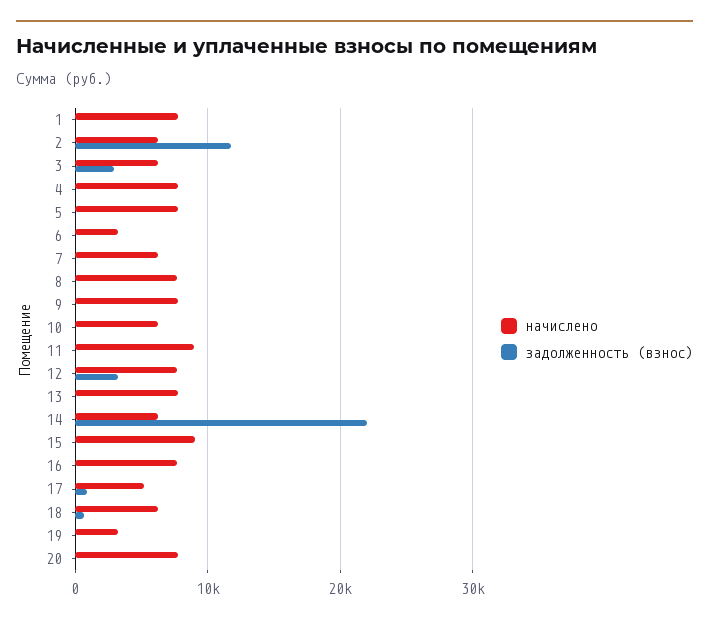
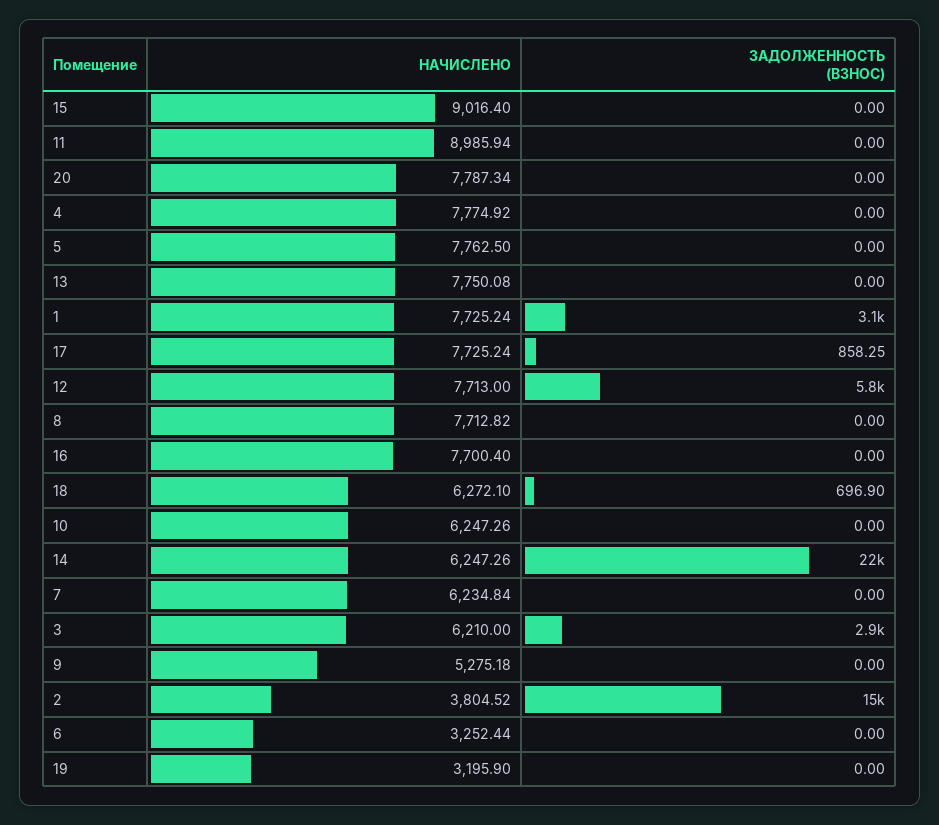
  {
    "начислено": {
      "1": 7725.24,
-     "2": 6000,
+     "2": 3804.52,
      "3": 6210,
      "4": 7774.92,
      "5": 7762.5,
      "6": 3252.44,
      "7": 6234.84,
      "8": 7712.82,
-     "9": 8000,
+     "9": 5275.18,
      "10": 6247.26,
      "11": 8985.94,
      "12": 7713,
      "13": 7750.08,
      "14": 6247.26,
      "15": 9016.4,
      "16": 7700.4,
-     "17": 5000,
+     "17": 7725.24,
      "18": 6272.1,
      "19": 3195.9,
      "20": 7787.34
    },
    "задолженность (взнос)": {
-     "1": 0,
+     "1": 3100,
-     "2": 12000,
+     "2": 15000,
      "3": 2900,
      "4": 0,
      "5": 0,
      "6": 0,
      "7": 0,
      "8": 0,
      "9": 0,
      "10": 0,
      "11": 0,
-     "12": 3000,
+     "12": 5800,
      "13": 0,
      "14": 22000,
      "15": 0,
      "16": 0,
      "17": 858.25,
      "18": 696.9,
      "19": 0,
      "20": 0
    }
  }

